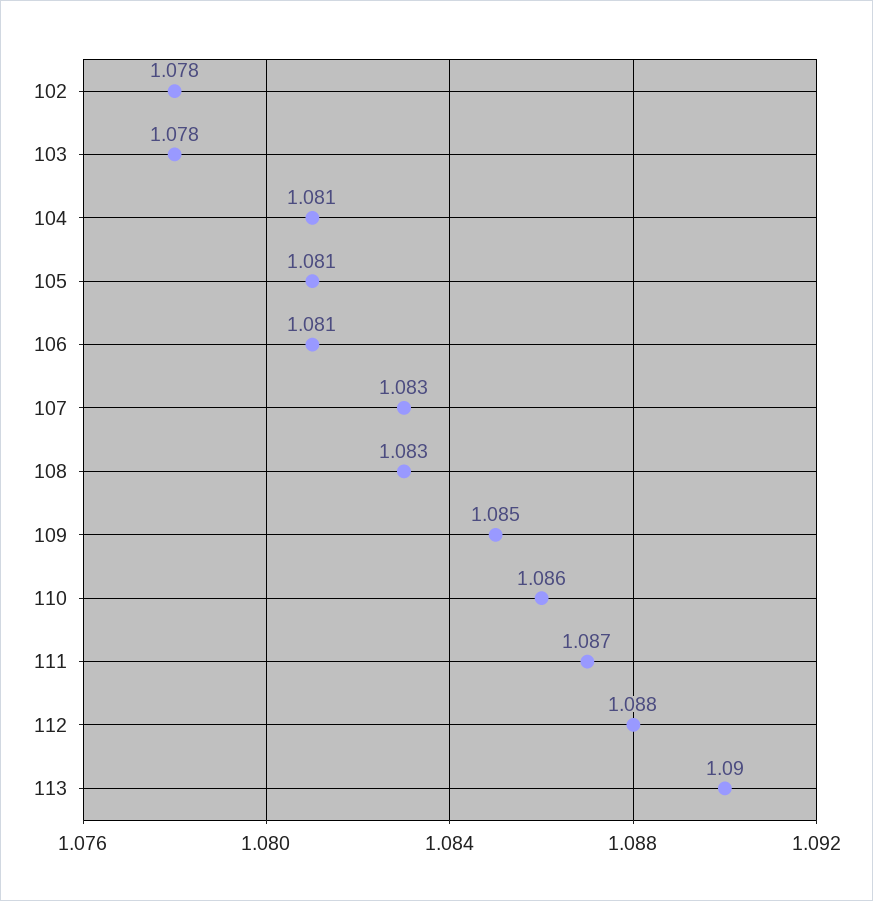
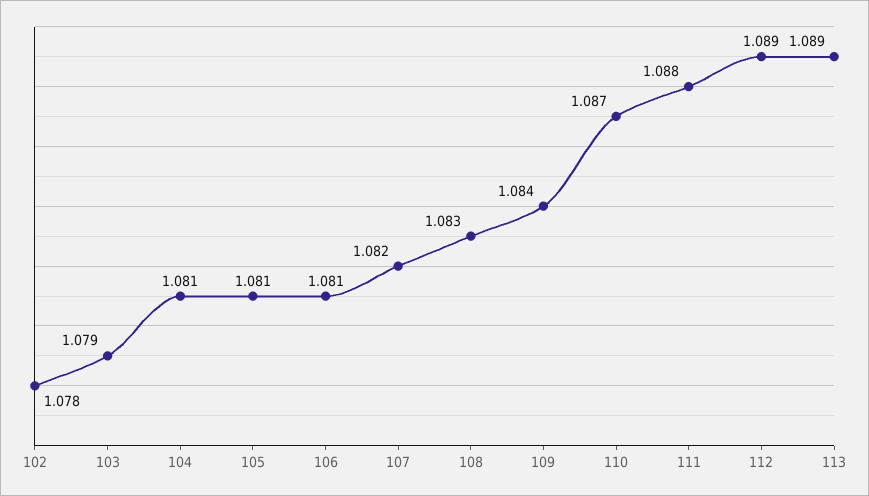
  {
    "102": 1.078,
-   "103": 1.078,
+   "103": 1.079,
    "104": 1.081,
    "105": 1.081,
    "106": 1.081,
-   "107": 1.083,
+   "107": 1.082,
    "108": 1.083,
-   "109": 1.085,
+   "109": 1.084,
-   "110": 1.086,
+   "110": 1.087,
-   "111": 1.087,
+   "111": 1.088,
-   "112": 1.088,
+   "112": 1.089,
-   "113": 1.09
+   "113": 1.089
  }

